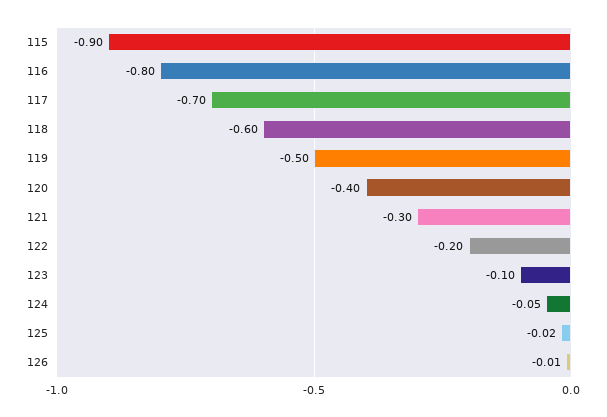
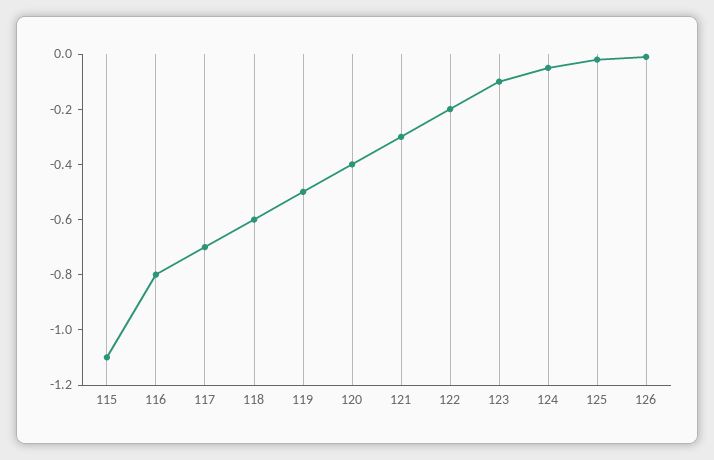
  {
-   "115": -0.9,
+   "115": -1.1,
    "116": -0.8,
    "117": -0.7,
    "118": -0.6,
    "119": -0.5,
    "120": -0.4,
    "121": -0.3,
    "122": -0.2,
    "123": -0.1,
    "124": -0.05,
    "125": -0.02,
    "126": -0.01
  }

